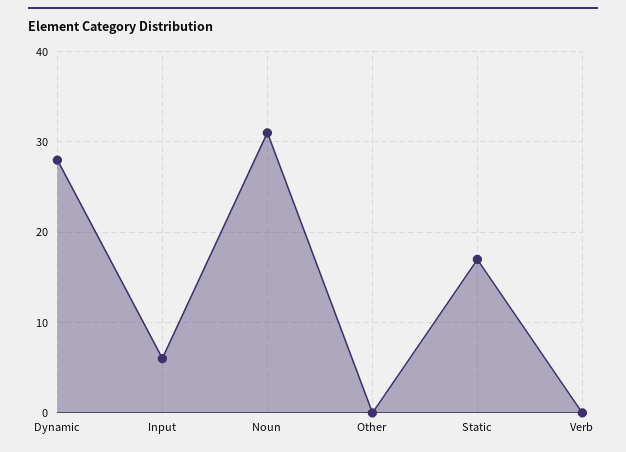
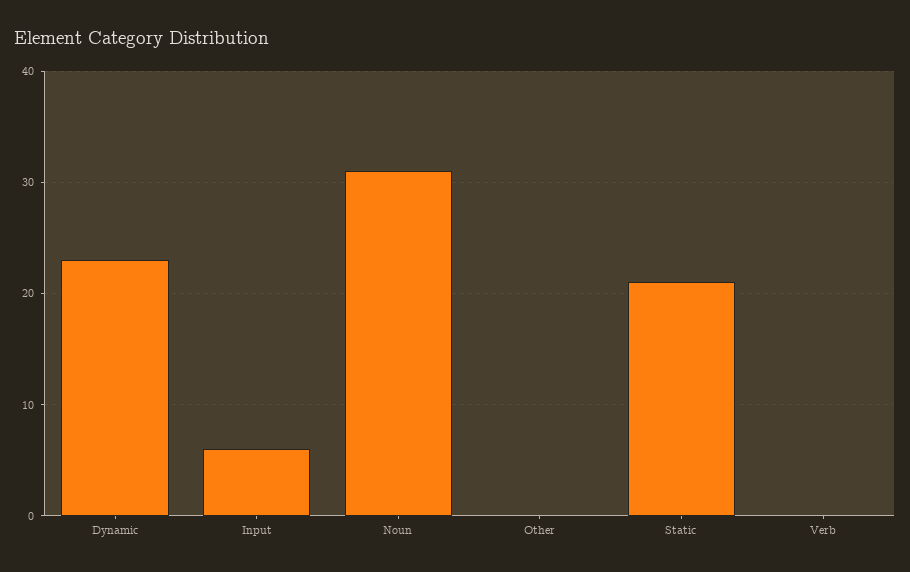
  {
-   "Dynamic": 28,
+   "Dynamic": 23,
    "Input": 6,
    "Noun": 31,
    "Other": 0,
-   "Static": 17,
+   "Static": 21,
    "Verb": 0
  }

